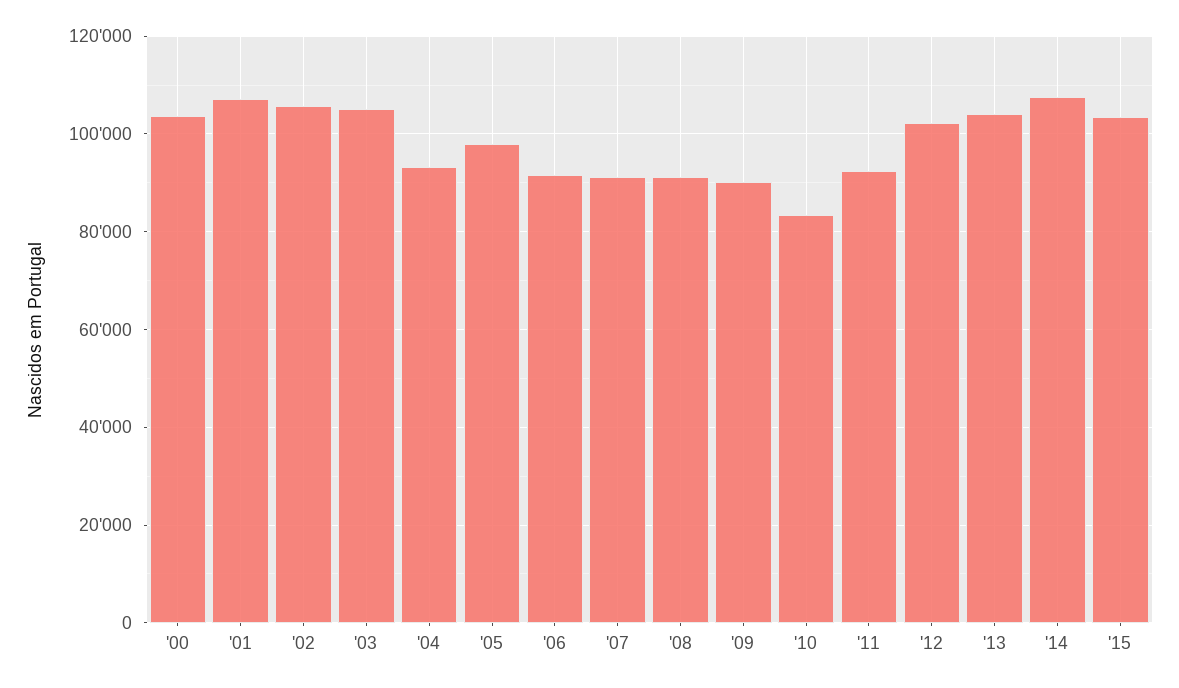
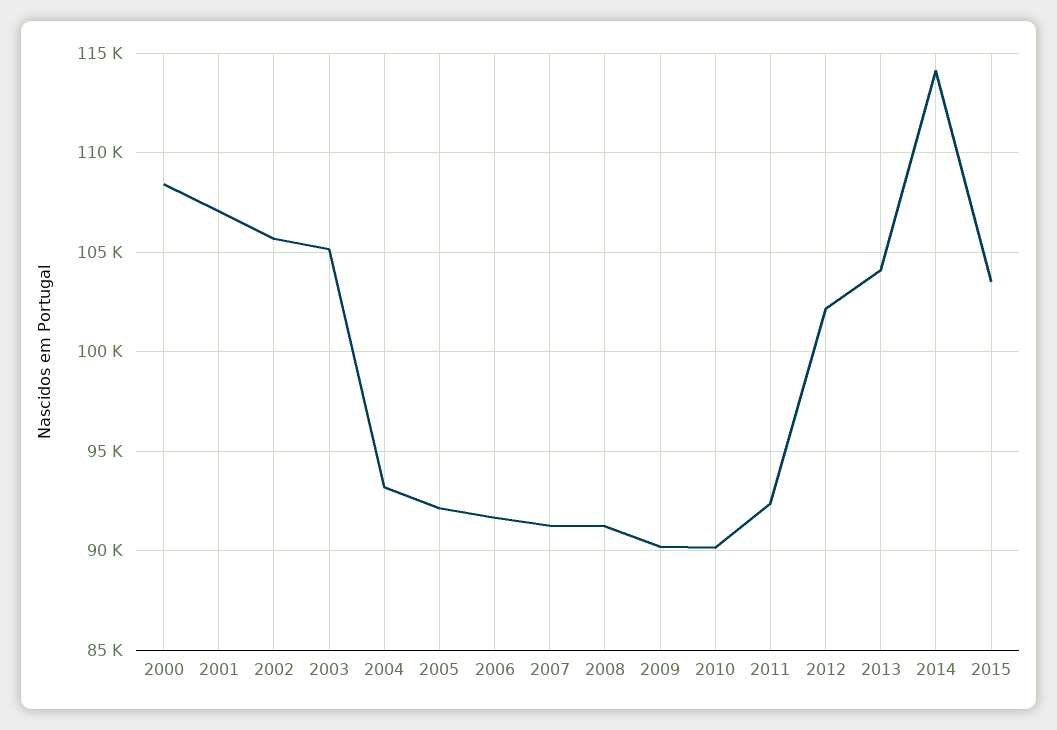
  {
-   "'00": 104000,
+   "'00": 108500,
    "'01": 107000,
    "'02": 105500,
    "'03": 105000,
    "'04": 93000,
-   "'05": 98000,
+   "'05": 92000,
    "'06": 91500,
    "'07": 91500,
    "'08": 91000,
    "'09": 90000,
-   "'10": 84000,
+   "'10": 90000,
    "'11": 92500,
    "'12": 102000,
    "'13": 104000,
-   "'14": 108000,
+   "'14": 114000,
    "'15": 103500
  }

